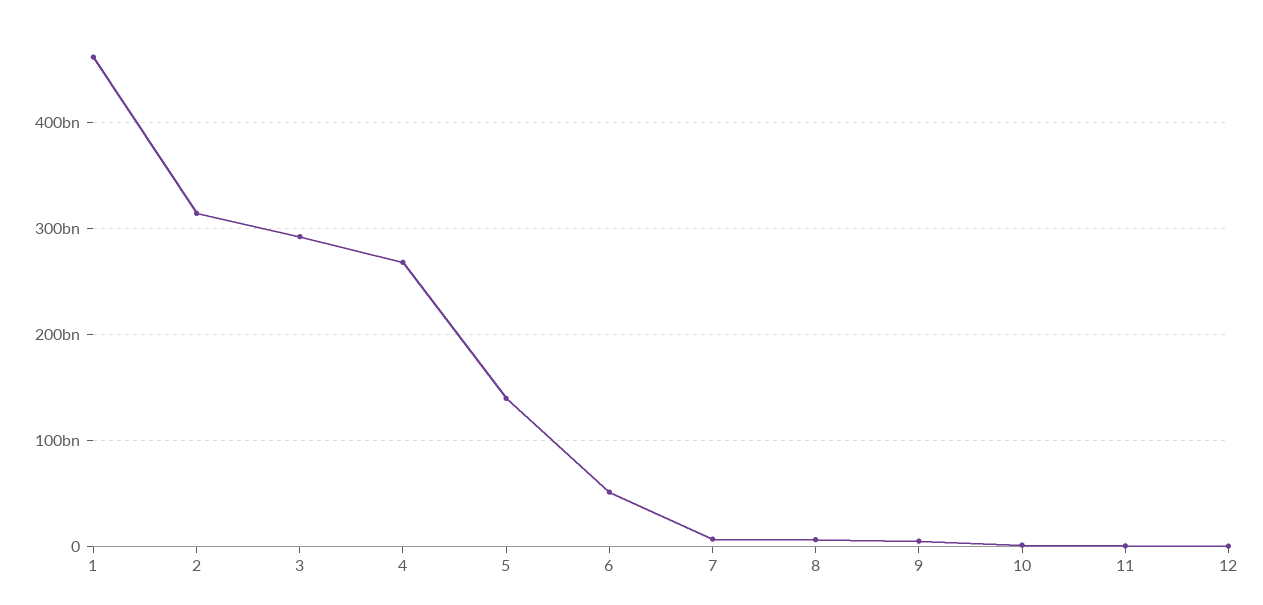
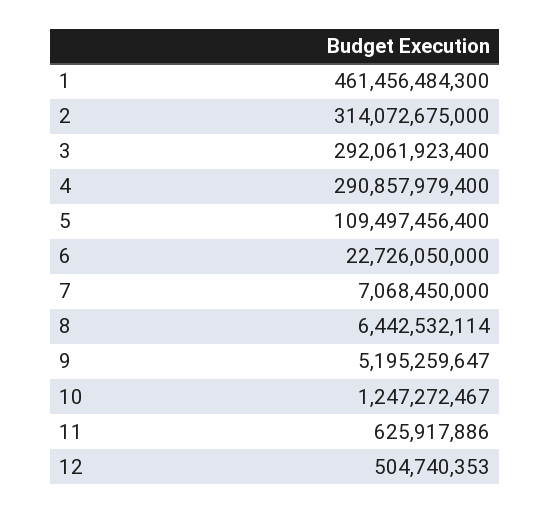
  {
    "1": 461456484300,
    "2": 314072675000,
    "3": 292061923400,
-   "4": 270000000000,
+   "4": 290857979400,
-   "5": 140000000000,
+   "5": 109497456400,
-   "6": 50000000000,
+   "6": 22726050000,
    "7": 7068450000,
    "8": 6442532114,
    "9": 5195259647,
    "10": 1247272467,
    "11": 625917886,
    "12": 504740353
  }

